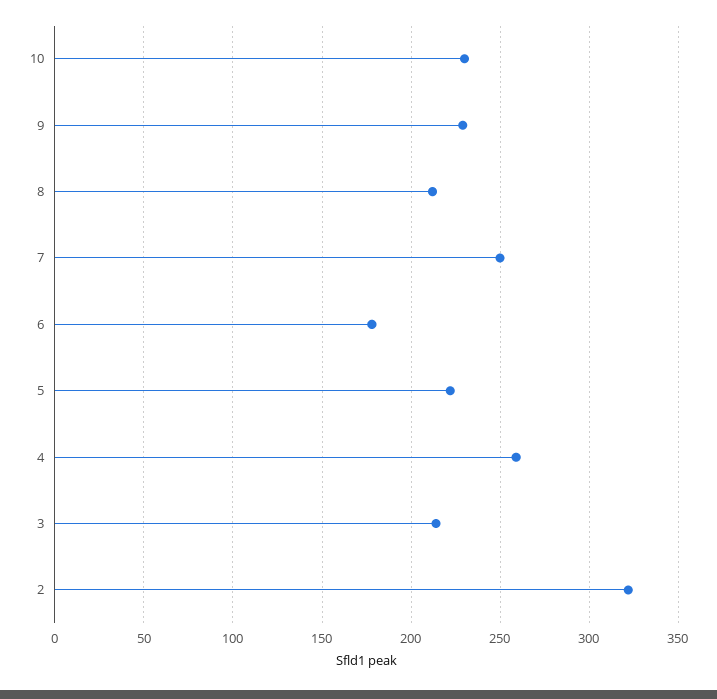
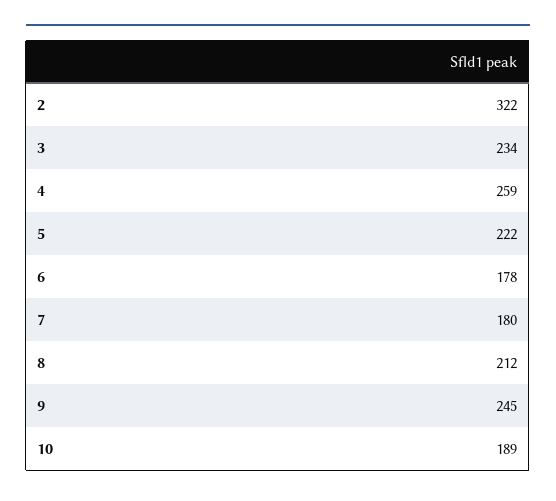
  {
-   "10": 230,
+   "10": 189,
-   "9": 230,
+   "9": 245,
    "8": 212,
-   "7": 250,
+   "7": 180,
    "6": 178,
    "5": 222,
    "4": 259,
-   "3": 215,
+   "3": 234,
    "2": 322
  }

